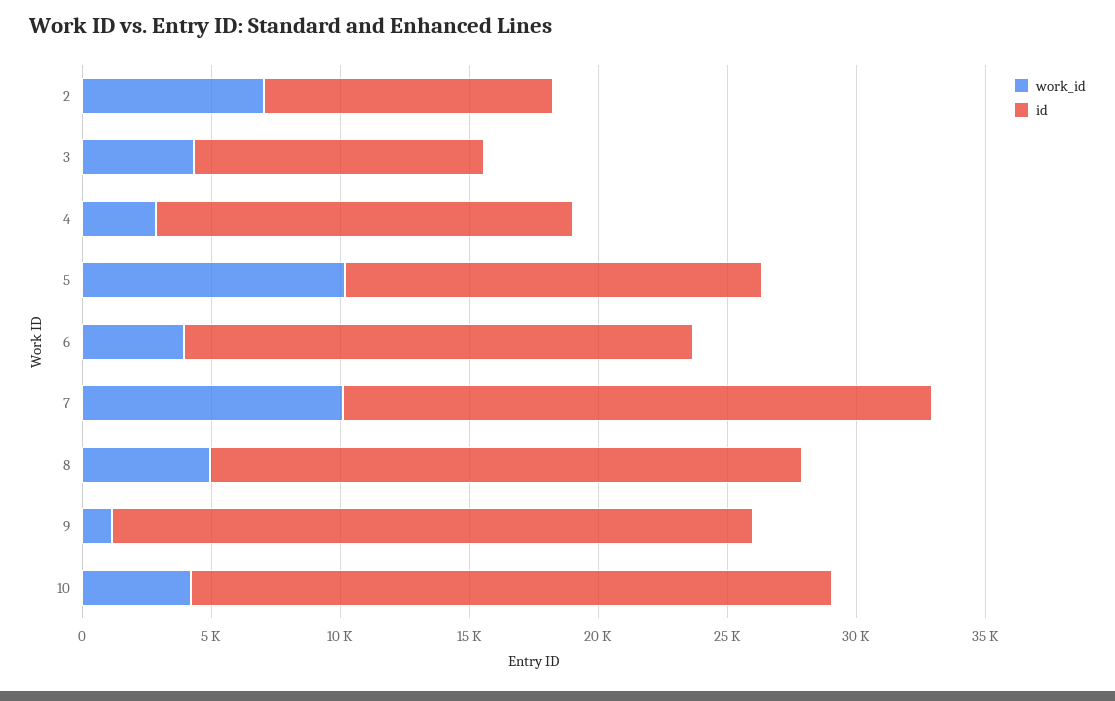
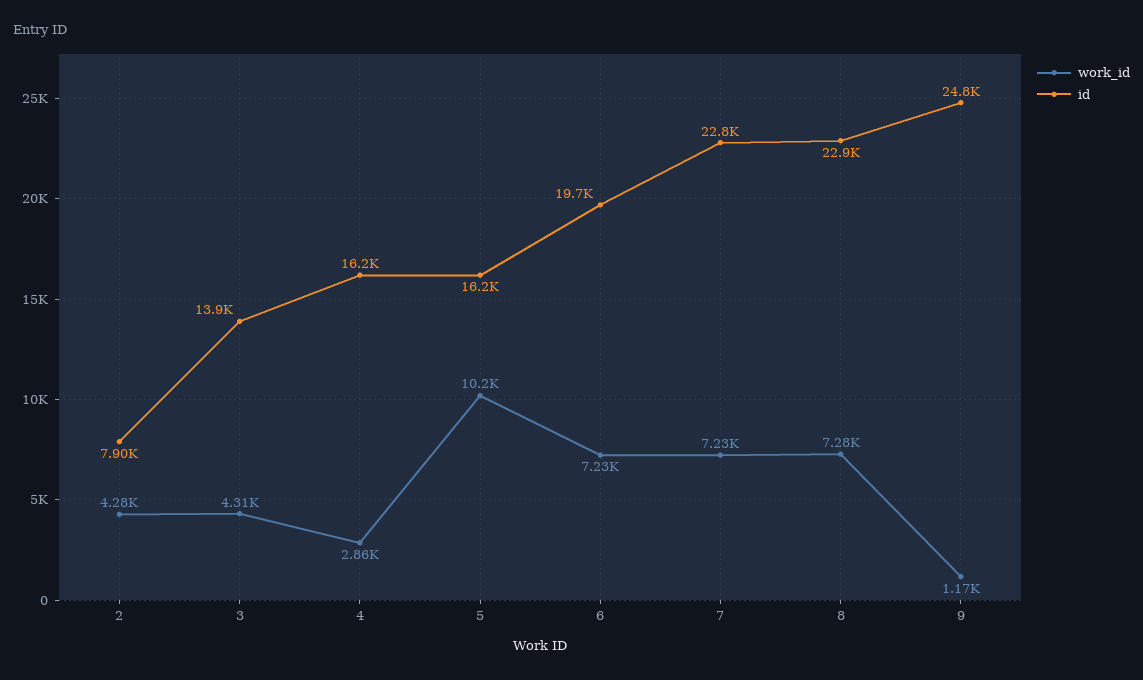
  {
    "work_id": {
-     "2": 7000,
+     "2": 4280,
      "3": 4310,
      "4": 2860,
      "5": 10200,
-     "6": 4000,
+     "6": 7230,
-     "7": 10000,
+     "7": 7230,
-     "8": 5000,
+     "8": 7280,
-     "9": 1170,
+     "9": 1170
-     "10": 4000
    },
    "id": {
-     "2": 11000,
+     "2": 7900,
-     "3": 11000,
+     "3": 13900,
      "4": 16200,
      "5": 16200,
      "6": 19700,
      "7": 22800,
      "8": 22900,
-     "9": 24800,
+     "9": 24800
-     "10": 25000
    }
  }

